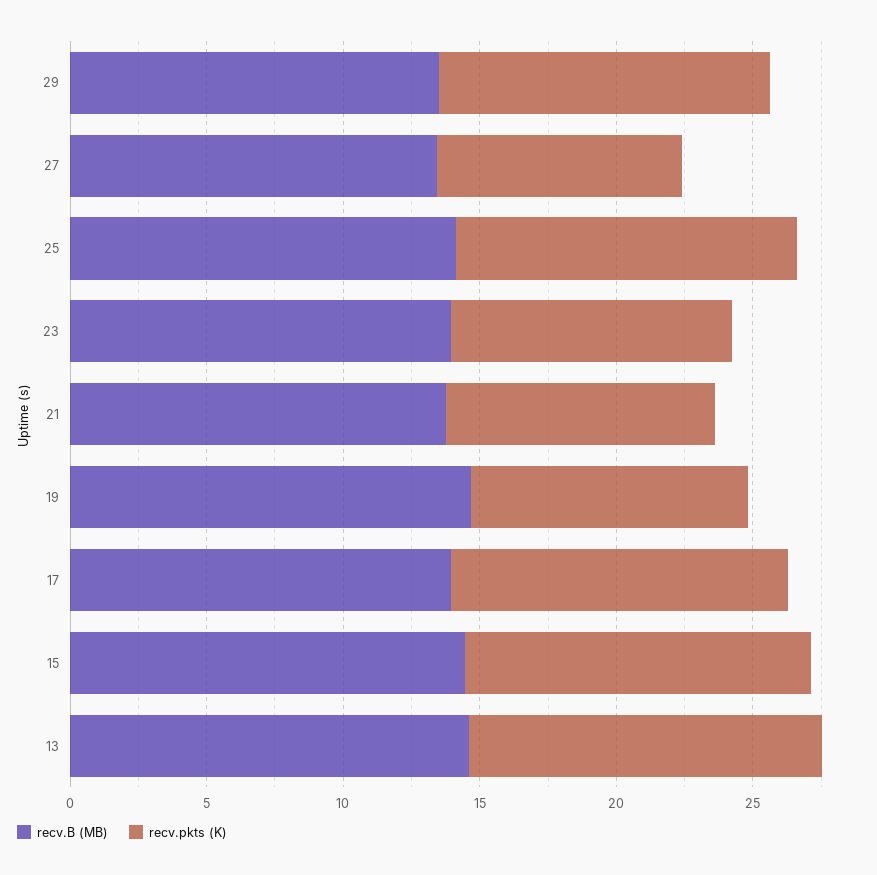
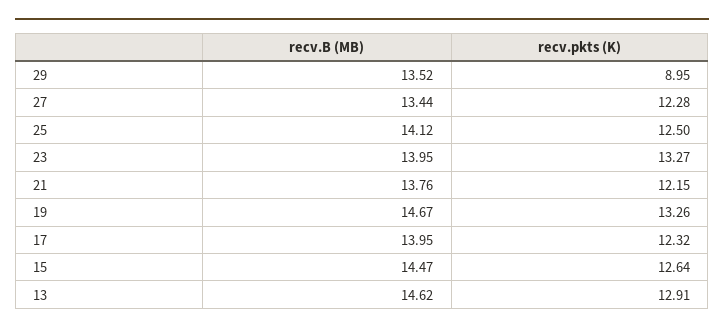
  {
    "recv.B (MB)": {
      "29": 13.52,
      "27": 13.44,
      "25": 14.12,
      "23": 13.95,
      "21": 13.76,
      "19": 14.67,
      "17": 13.95,
      "15": 14.47,
      "13": 14.62
    },
    "recv.pkts (K)": {
-     "29": 12,
+     "29": 8.95,
-     "27": 9,
+     "27": 12.28,
      "25": 12.5,
-     "23": 10,
+     "23": 13.27,
-     "21": 10,
+     "21": 12.15,
-     "19": 10,
+     "19": 13.26,
      "17": 12.32,
      "15": 12.64,
      "13": 12.91
    }
  }

